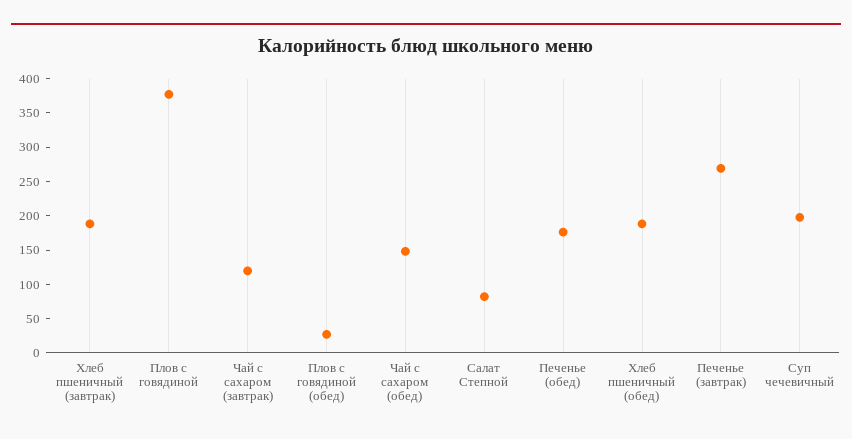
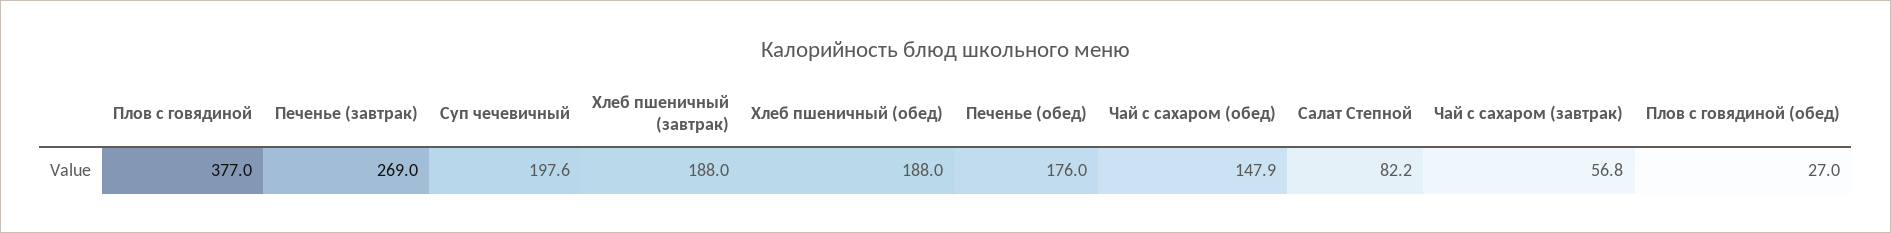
  {
    "Хлеб пшеничный (завтрак)": 188,
    "Плов с говядиной": 377,
-   "Чай с сахаром (завтрак)": 125,
+   "Чай с сахаром (завтрак)": 56.8,
    "Плов с говядиной (обед)": 27,
    "Чай с сахаром (обед)": 147.9,
    "Салат Степной": 82.2,
    "Печенье (обед)": 176,
    "Хлеб пшеничный (обед)": 188,
    "Печенье (завтрак)": 269,
    "Суп чечевичный": 197.6
  }

